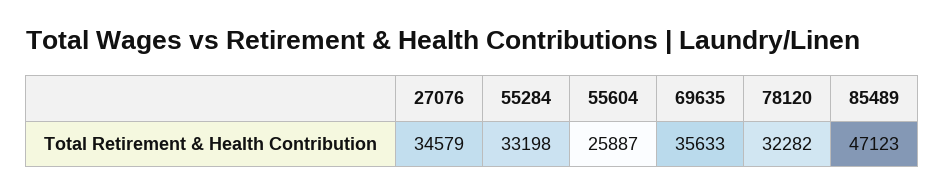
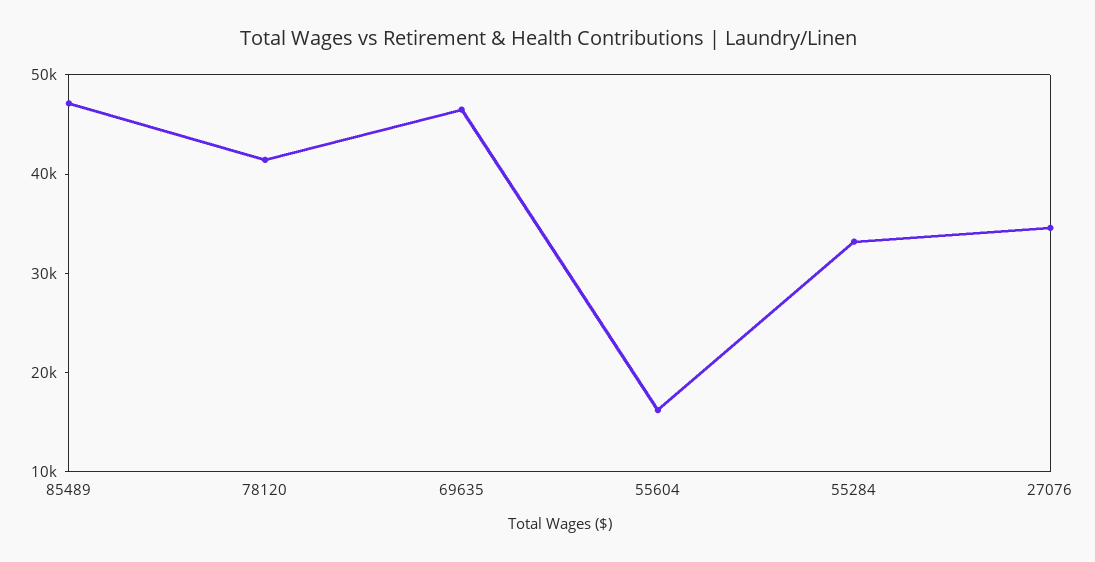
  {
    "27076": 34579,
    "55284": 33198,
-   "55604": 25887,
+   "55604": 16000,
-   "69635": 35633,
+   "69635": 46000,
-   "78120": 32282,
+   "78120": 42000,
    "85489": 47123
  }

